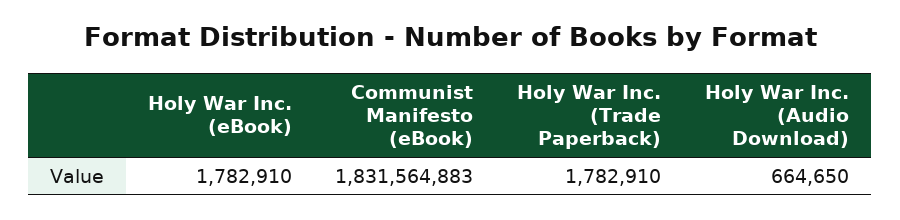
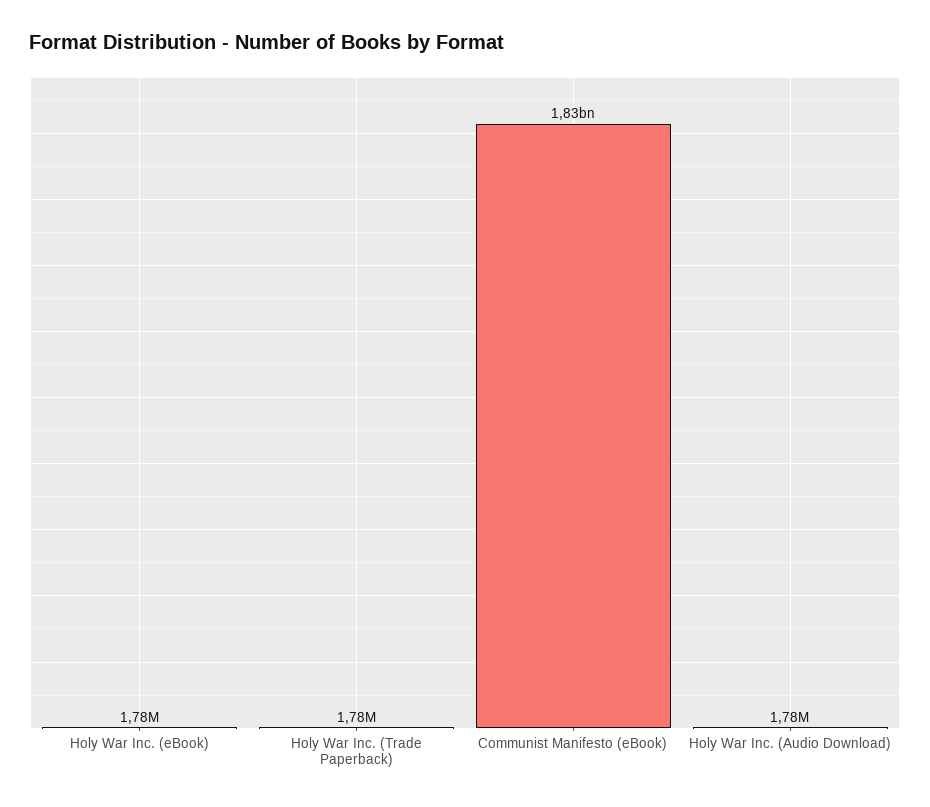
  {
    "Holy War Inc. (eBook)": 1782910,
    "Communist Manifesto (eBook)": 1831564883,
    "Holy War Inc. (Trade Paperback)": 1782910,
-   "Holy War Inc. (Audio Download)": 664650
+   "Holy War Inc. (Audio Download)": 1780000
  }

